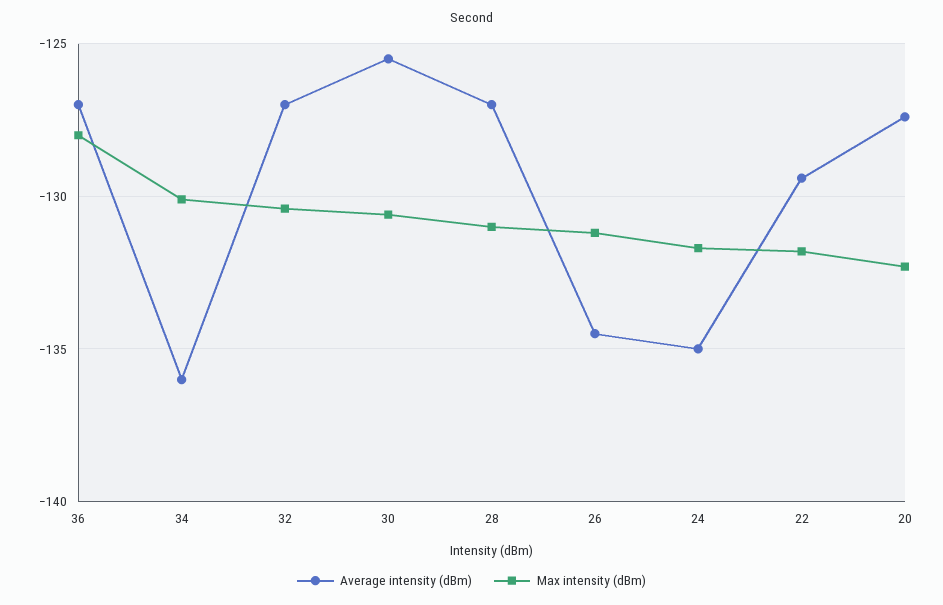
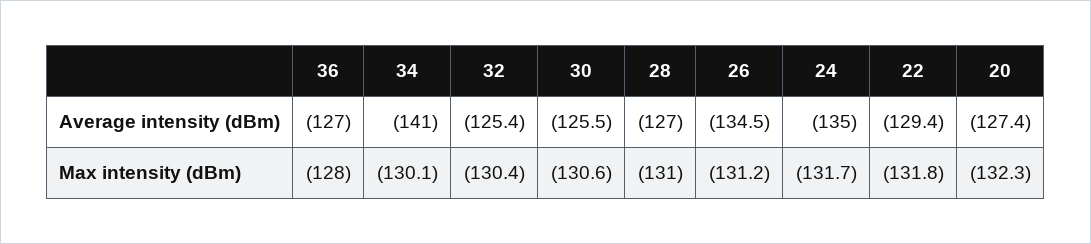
  {
    "Average intensity (dBm)": {
      "36": -127,
-     "34": -136,
+     "34": -141,
-     "32": -127,
+     "32": -125.4,
      "30": -125.5,
      "28": -127,
      "26": -134.5,
      "24": -135,
      "22": -129.4,
      "20": -127.4
    },
    "Max intensity (dBm)": {
      "36": -128,
      "34": -130.1,
      "32": -130.4,
      "30": -130.6,
      "28": -131,
      "26": -131.2,
      "24": -131.7,
      "22": -131.8,
      "20": -132.3
    }
  }

